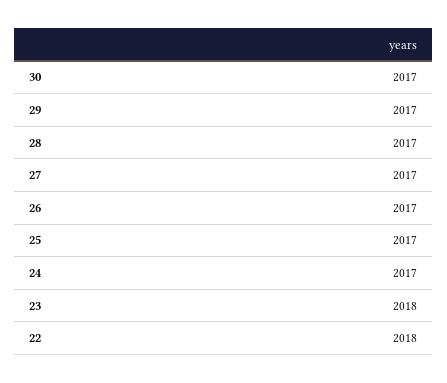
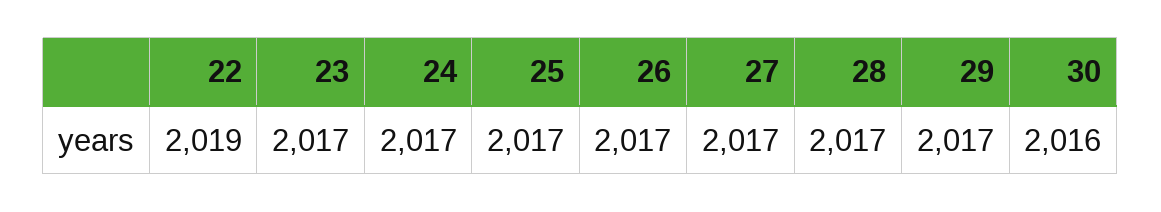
  {
-   "30": 2017,
+   "30": 2016,
    "29": 2017,
    "28": 2017,
    "27": 2017,
    "26": 2017,
    "25": 2017,
    "24": 2017,
-   "23": 2018,
+   "23": 2017,
-   "22": 2018
+   "22": 2019
  }

